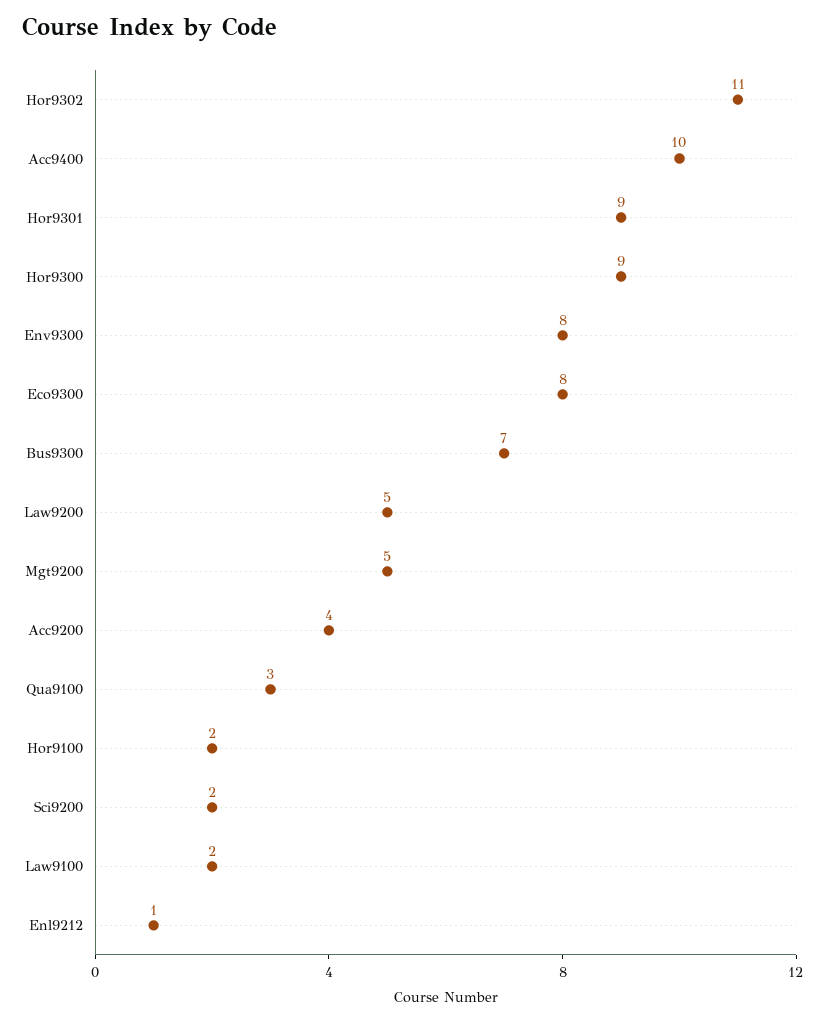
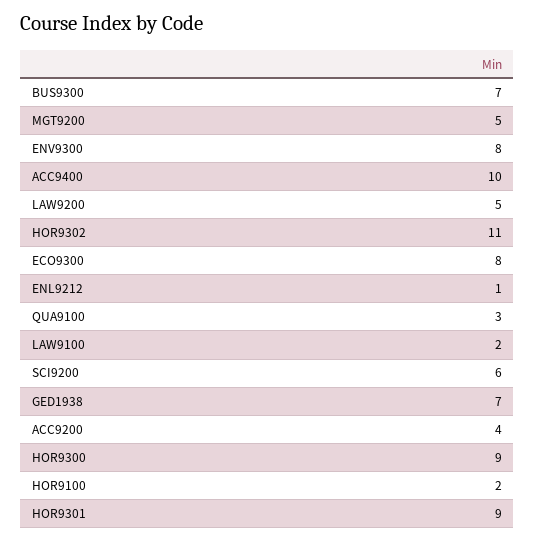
  {
    "Hor9302": 11,
    "Acc9400": 10,
    "Hor9301": 9,
    "Hor9300": 9,
    "Env9300": 8,
    "Eco9300": 8,
    "Bus9300": 7,
    "Law9200": 5,
    "Mgt9200": 5,
    "Acc9200": 4,
    "Qua9100": 3,
    "Hor9100": 2,
-   "Sci9200": 2,
+   "Sci9200": 6,
    "Law9100": 2,
-   "Enl9212": 1
+   "Enl9212": 1,
+   "GED1938": 7
  }

